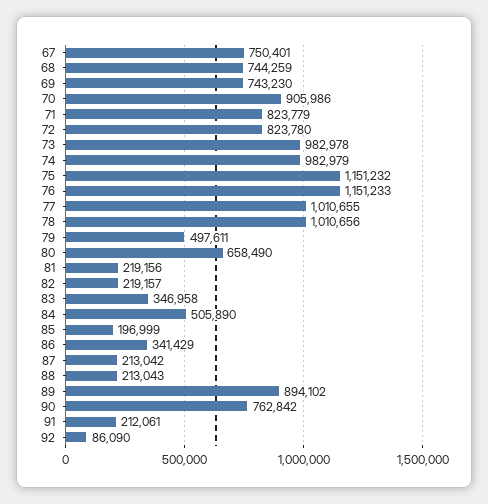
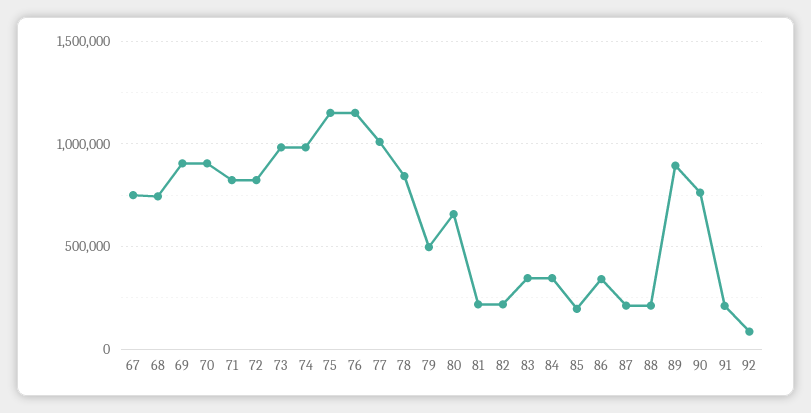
  {
    "67": 750401,
    "68": 744259,
-   "69": 743230,
+   "69": 900000,
    "70": 905986,
    "71": 823779,
    "72": 823780,
    "73": 982978,
    "74": 982979,
    "75": 1151232,
    "76": 1151233,
    "77": 1010655,
-   "78": 1010656,
+   "78": 850000,
    "79": 497611,
    "80": 658490,
    "81": 219156,
    "82": 219157,
    "83": 346958,
-   "84": 505890,
+   "84": 350000,
    "85": 196999,
    "86": 341429,
    "87": 213042,
    "88": 213043,
    "89": 894102,
    "90": 762842,
    "91": 212061,
    "92": 86090
  }

